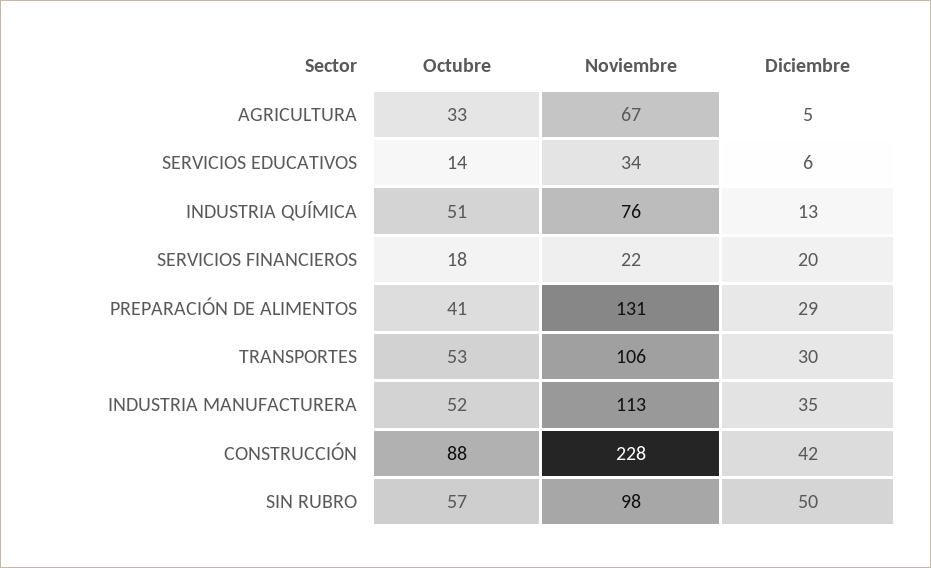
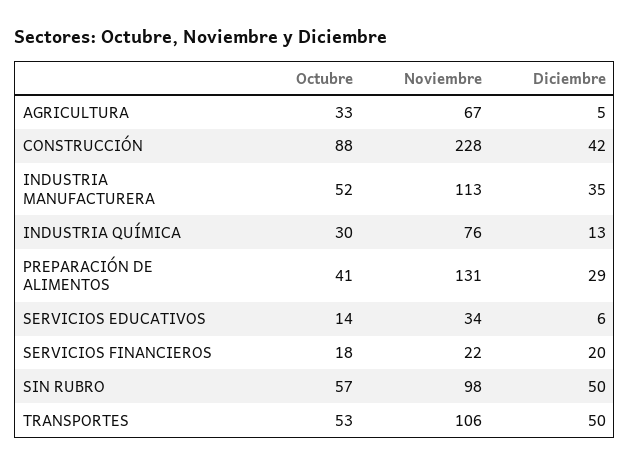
  {
    "Octubre": {
      "AGRICULTURA": 33,
      "SERVICIOS EDUCATIVOS": 14,
-     "INDUSTRIA QUÍMICA": 51,
+     "INDUSTRIA QUÍMICA": 30,
      "SERVICIOS FINANCIEROS": 18,
      "PREPARACIÓN DE ALIMENTOS": 41,
      "TRANSPORTES": 53,
      "INDUSTRIA MANUFACTURERA": 52,
      "CONSTRUCCIÓN": 88,
      "SIN RUBRO": 57
    },
    "Noviembre": {
      "AGRICULTURA": 67,
      "SERVICIOS EDUCATIVOS": 34,
      "INDUSTRIA QUÍMICA": 76,
      "SERVICIOS FINANCIEROS": 22,
      "PREPARACIÓN DE ALIMENTOS": 131,
      "TRANSPORTES": 106,
      "INDUSTRIA MANUFACTURERA": 113,
      "CONSTRUCCIÓN": 228,
      "SIN RUBRO": 98
    },
    "Diciembre": {
      "AGRICULTURA": 5,
      "SERVICIOS EDUCATIVOS": 6,
      "INDUSTRIA QUÍMICA": 13,
      "SERVICIOS FINANCIEROS": 20,
      "PREPARACIÓN DE ALIMENTOS": 29,
-     "TRANSPORTES": 30,
+     "TRANSPORTES": 50,
      "INDUSTRIA MANUFACTURERA": 35,
      "CONSTRUCCIÓN": 42,
      "SIN RUBRO": 50
    }
  }

